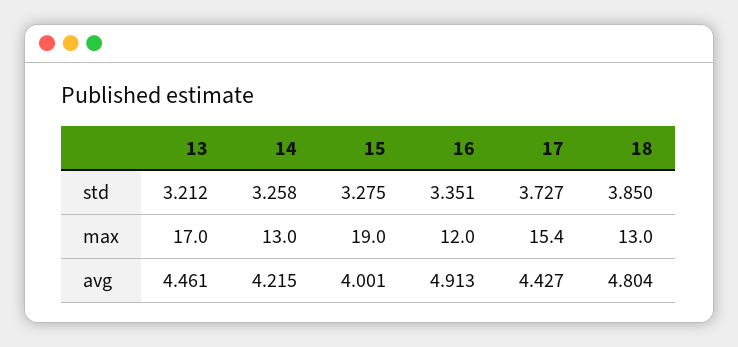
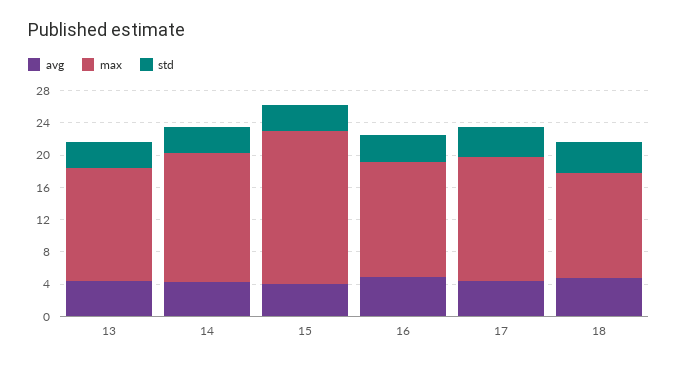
  {
    "std": {
      "13": 3.212,
      "14": 3.258,
      "15": 3.275,
      "16": 3.351,
      "17": 3.727,
      "18": 3.85
    },
    "max": {
-     "13": 17,
+     "13": 14,
-     "14": 13,
+     "14": 16,
      "15": 19,
-     "16": 12,
+     "16": 14,
      "17": 15.4,
      "18": 13
    },
    "avg": {
      "13": 4.461,
      "14": 4.215,
      "15": 4.001,
      "16": 4.913,
      "17": 4.427,
      "18": 4.804
    }
  }

